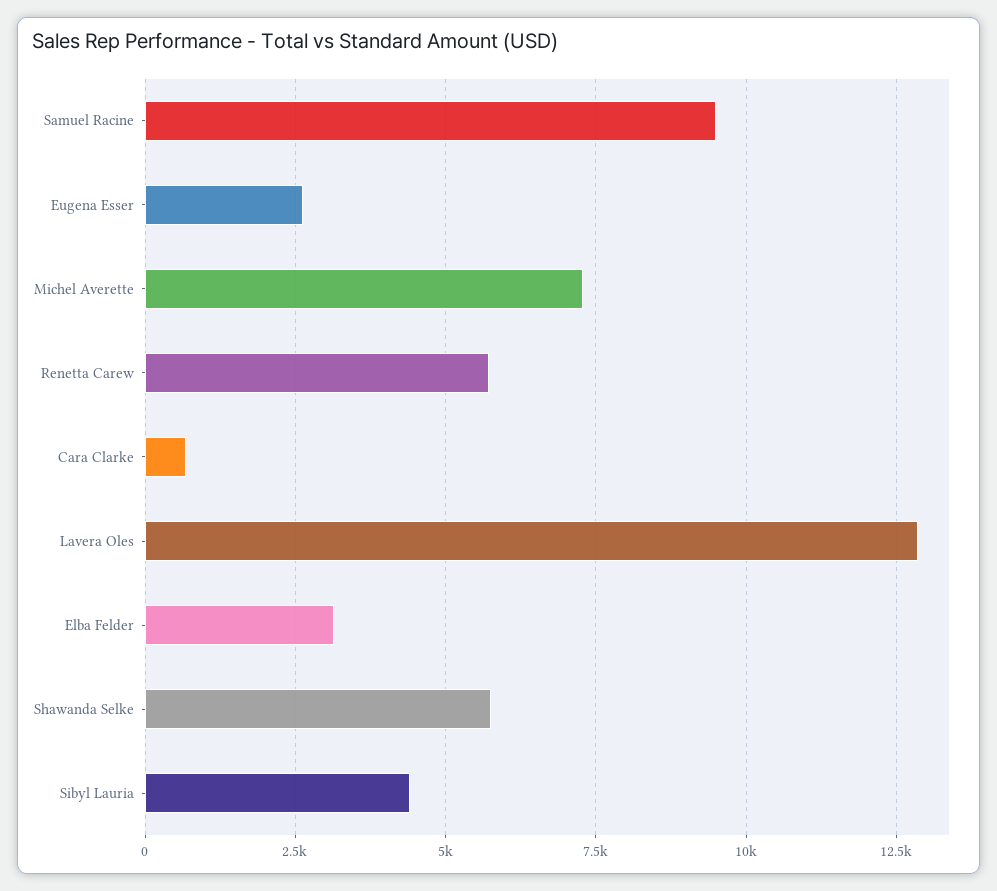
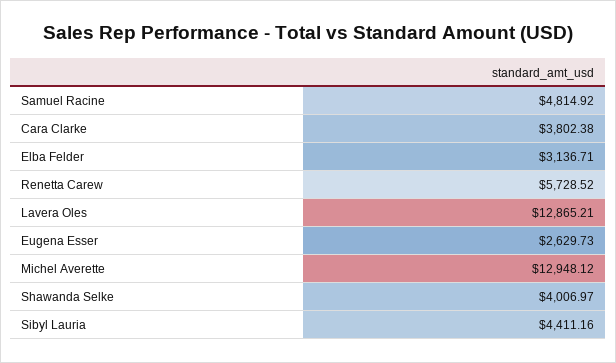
  {
-   "Samuel Racine": 9500,
+   "Samuel Racine": 4814.92,
    "Eugena Esser": 2629.73,
-   "Michel Averette": 7250,
+   "Michel Averette": 12948.12,
    "Renetta Carew": 5728.52,
-   "Cara Clarke": 750,
+   "Cara Clarke": 3802.38,
    "Lavera Oles": 12865.21,
    "Elba Felder": 3136.71,
-   "Shawanda Selke": 5750,
+   "Shawanda Selke": 4006.97,
    "Sibyl Lauria": 4411.16
  }

